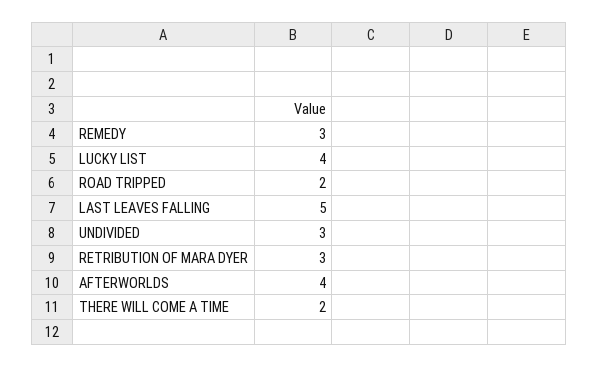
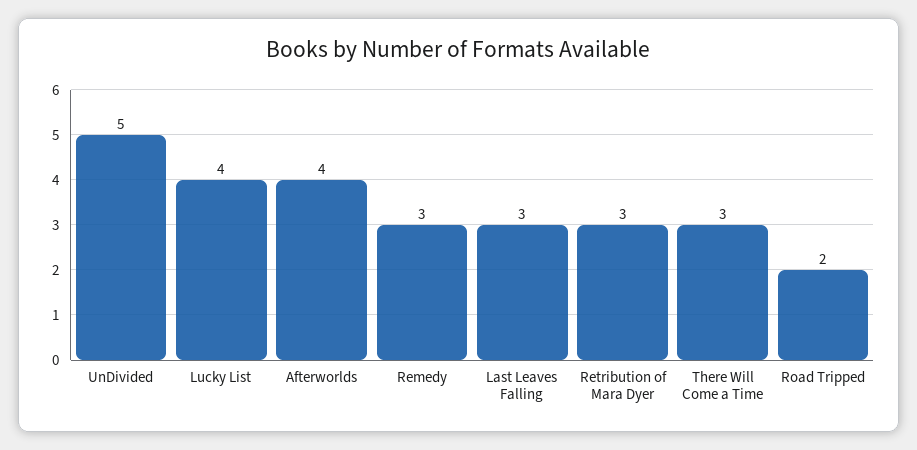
  {
    "REMEDY": 3,
    "LUCKY LIST": 4,
    "ROAD TRIPPED": 2,
-   "LAST LEAVES FALLING": 5,
+   "LAST LEAVES FALLING": 3,
-   "UNDIVIDED": 3,
+   "UNDIVIDED": 5,
    "RETRIBUTION OF MARA DYER": 3,
    "AFTERWORLDS": 4,
-   "THERE WILL COME A TIME": 2
+   "THERE WILL COME A TIME": 3
  }

